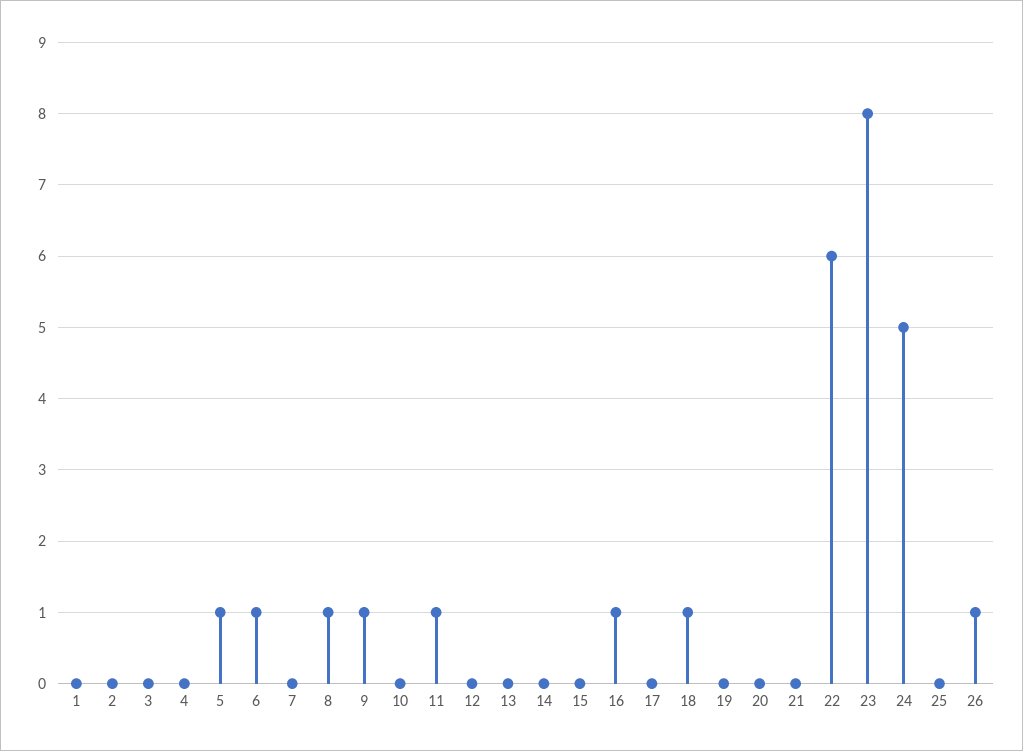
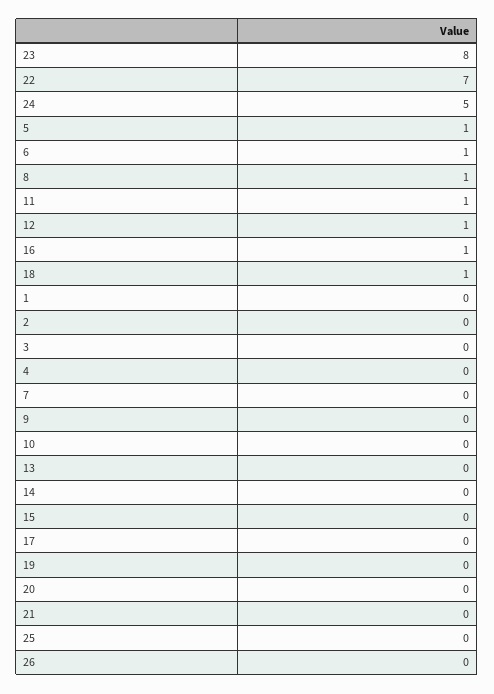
  {
    "1": 0,
    "2": 0,
    "3": 0,
    "4": 0,
    "5": 1,
    "6": 1,
    "7": 0,
    "8": 1,
-   "9": 1,
+   "9": 0,
    "10": 0,
    "11": 1,
-   "12": 0,
+   "12": 1,
    "13": 0,
    "14": 0,
    "15": 0,
    "16": 1,
    "17": 0,
    "18": 1,
    "19": 0,
    "20": 0,
    "21": 0,
-   "22": 6,
+   "22": 7,
    "23": 8,
    "24": 5,
    "25": 0,
-   "26": 1
+   "26": 0
  }

